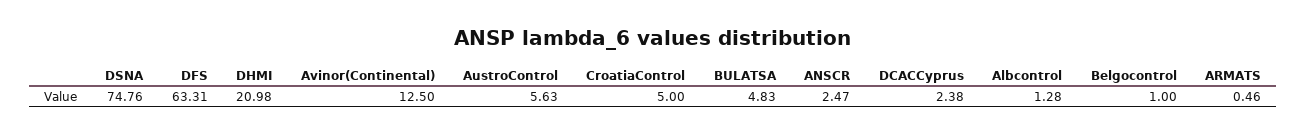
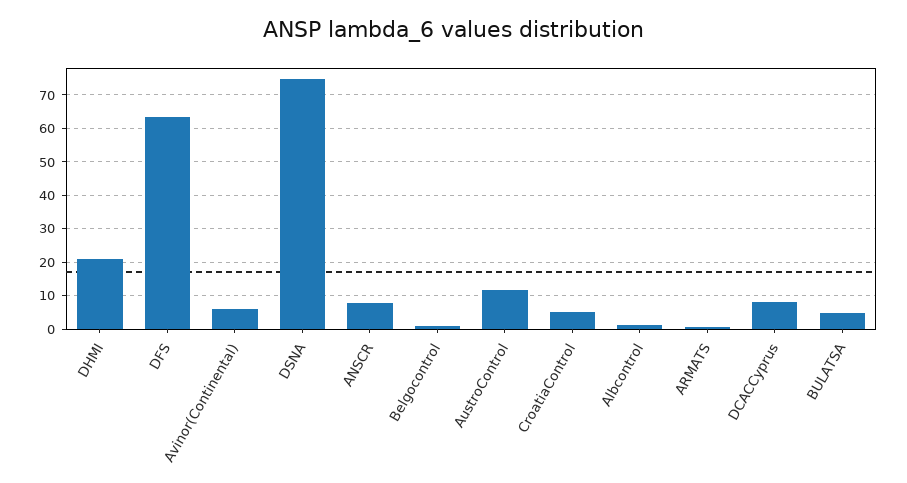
  {
    "DSNA": 74.76,
    "DFS": 63.31,
    "DHMI": 20.98,
-   "Avinor(Continental)": 12.5,
+   "Avinor(Continental)": 6,
-   "AustroControl": 5.63,
+   "AustroControl": 12,
    "CroatiaControl": 5,
    "BULATSA": 4.83,
-   "ANSCR": 2.47,
+   "ANSCR": 8,
-   "DCACCyprus": 2.38,
+   "DCACCyprus": 8,
    "Albcontrol": 1.28,
    "Belgocontrol": 1,
    "ARMATS": 0.46
  }

